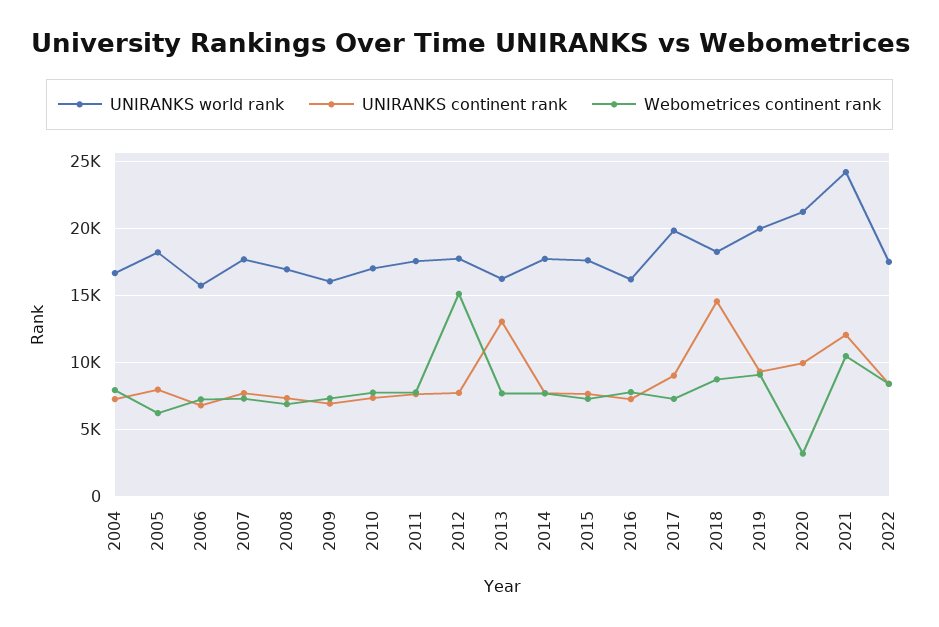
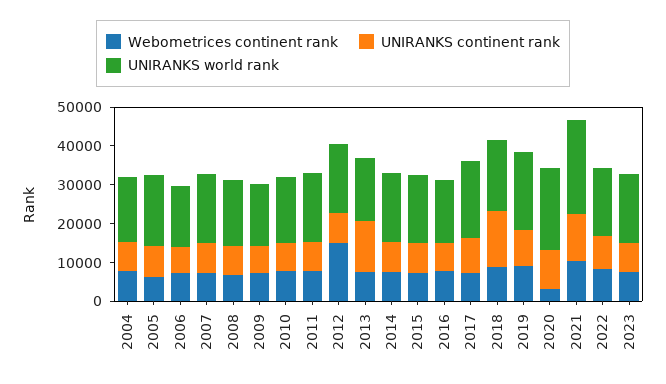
  {
    "UNIRANKS world rank": {
      "2004": 16500,
      "2005": 18000,
      "2006": 15500,
      "2007": 17500,
      "2008": 17000,
      "2009": 16000,
      "2010": 17000,
      "2011": 17500,
      "2012": 18000,
      "2013": 16000,
      "2014": 17500,
      "2015": 17500,
      "2016": 16000,
      "2017": 20000,
      "2018": 18500,
      "2019": 20000,
      "2020": 21500,
      "2021": 24000,
-     "2022": 17500
+     "2022": 17500,
+     "2023": 17500
    },
    "UNIRANKS continent rank": {
      "2004": 7500,
      "2005": 8000,
      "2006": 7000,
      "2007": 7500,
      "2008": 7500,
      "2009": 7000,
      "2010": 7500,
      "2011": 7500,
      "2012": 7500,
      "2013": 13000,
      "2014": 7500,
      "2015": 7500,
      "2016": 7500,
      "2017": 9000,
      "2018": 14500,
      "2019": 9500,
      "2020": 10000,
      "2021": 12000,
-     "2022": 8500
+     "2022": 8500,
+     "2023": 7500
    },
    "Webometrices continent rank": {
      "2004": 8000,
      "2005": 6000,
      "2006": 7000,
      "2007": 7500,
      "2008": 7000,
      "2009": 7500,
      "2010": 8000,
      "2011": 8000,
      "2012": 15000,
      "2013": 7500,
      "2014": 7500,
      "2015": 7500,
      "2016": 8000,
      "2017": 7500,
      "2018": 8500,
      "2019": 9000,
      "2020": 3000,
      "2021": 10500,
-     "2022": 8500
+     "2022": 8500,
+     "2023": 7500
    }
  }

